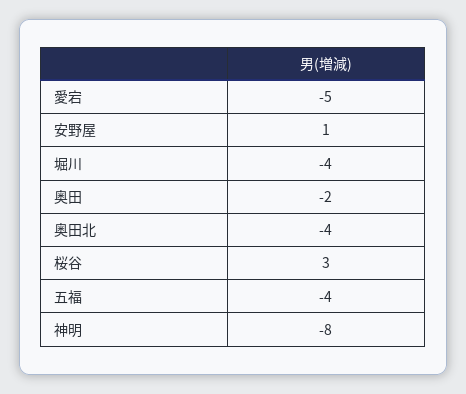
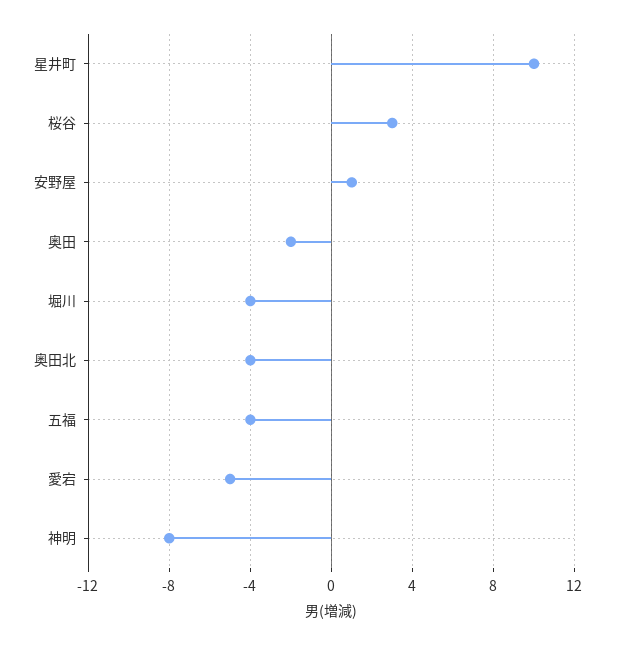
  {
    "愛宕": -5,
    "安野屋": 1,
    "堀川": -4,
    "奥田": -2,
    "奥田北": -4,
    "桜谷": 3,
    "五福": -4,
-   "神明": -8
+   "神明": -8,
+   "星井町": 10
  }

